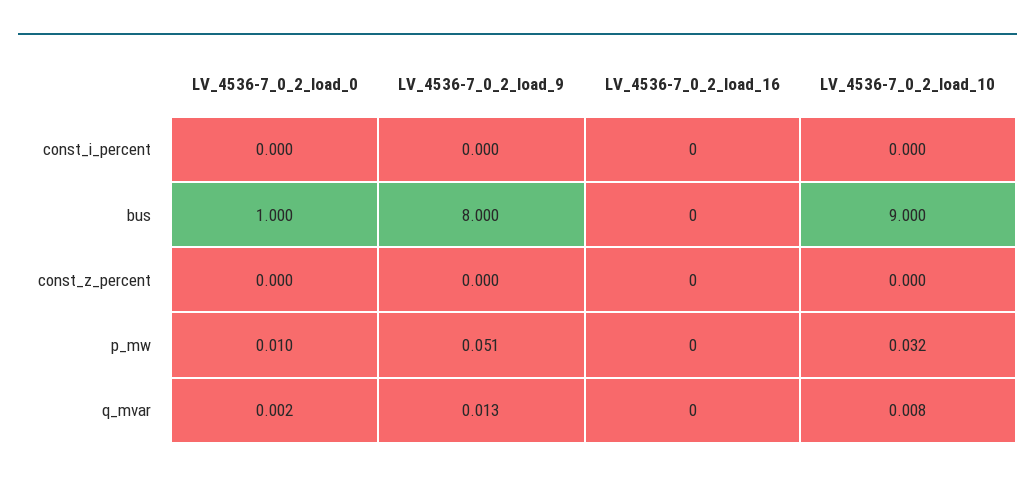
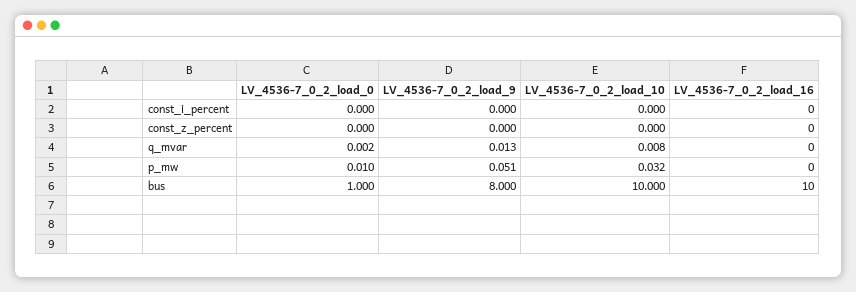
  {
    "LV_4536-7_0_2_load_0": {
      "const_i_percent": 0,
      "bus": 1,
      "const_z_percent": 0,
      "p_mw": 0.01,
      "q_mvar": 0.002
    },
    "LV_4536-7_0_2_load_9": {
      "const_i_percent": 0,
      "bus": 8,
      "const_z_percent": 0,
      "p_mw": 0.051,
      "q_mvar": 0.013
    },
    "LV_4536-7_0_2_load_16": {
      "const_i_percent": 0,
-     "bus": 0,
+     "bus": 10,
      "const_z_percent": 0,
      "p_mw": 0,
      "q_mvar": 0
    },
    "LV_4536-7_0_2_load_10": {
      "const_i_percent": 0,
-     "bus": 9,
+     "bus": 10,
      "const_z_percent": 0,
      "p_mw": 0.032,
      "q_mvar": 0.008
    }
  }

